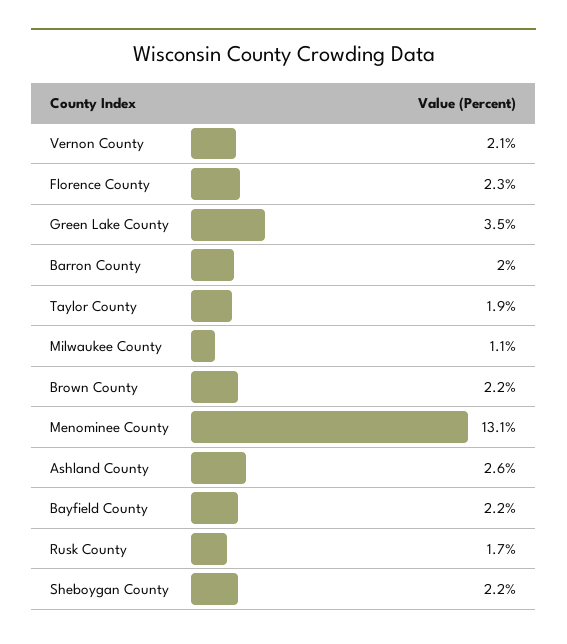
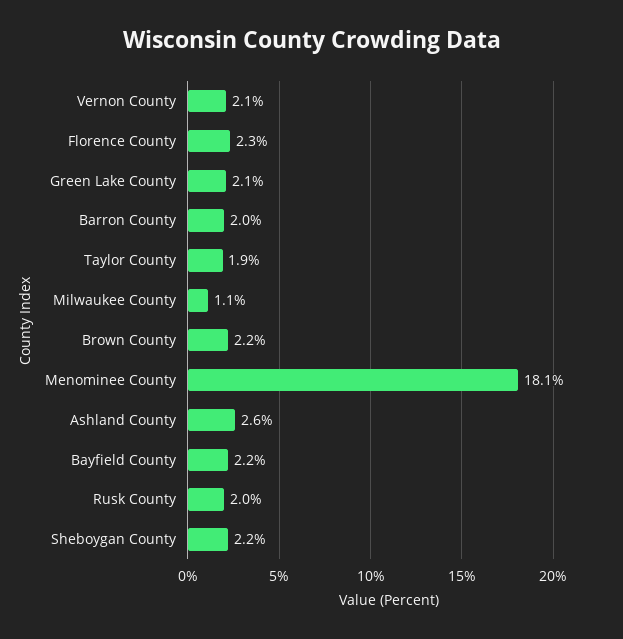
  {
    "Vernon County": 2.1,
    "Florence County": 2.3,
-   "Green Lake County": 3.5,
+   "Green Lake County": 2.1,
    "Barron County": 2,
    "Taylor County": 1.9,
    "Milwaukee County": 1.1,
    "Brown County": 2.2,
-   "Menominee County": 13.1,
+   "Menominee County": 18.1,
    "Ashland County": 2.6,
    "Bayfield County": 2.2,
-   "Rusk County": 1.7,
+   "Rusk County": 2,
    "Sheboygan County": 2.2
  }

